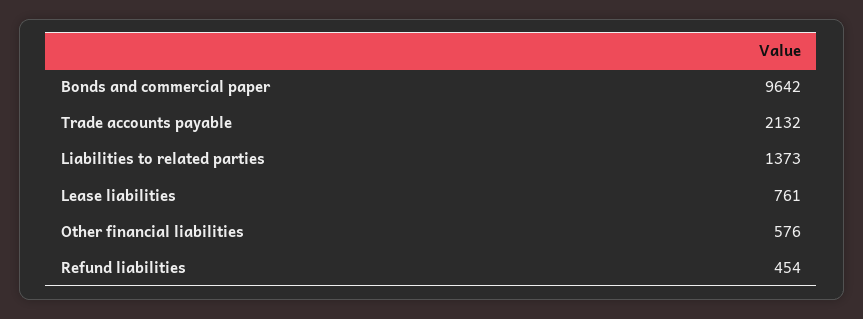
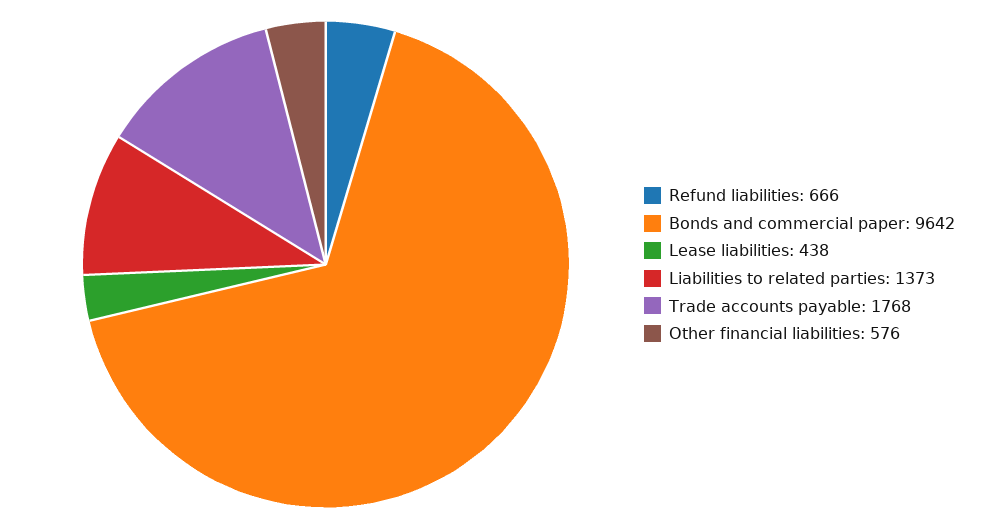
  {
    "Bonds and commercial paper": 9642,
-   "Trade accounts payable": 2132,
+   "Trade accounts payable": 1768,
    "Liabilities to related parties": 1373,
-   "Lease liabilities": 761,
+   "Lease liabilities": 438,
    "Other financial liabilities": 576,
-   "Refund liabilities": 454
+   "Refund liabilities": 666
  }

